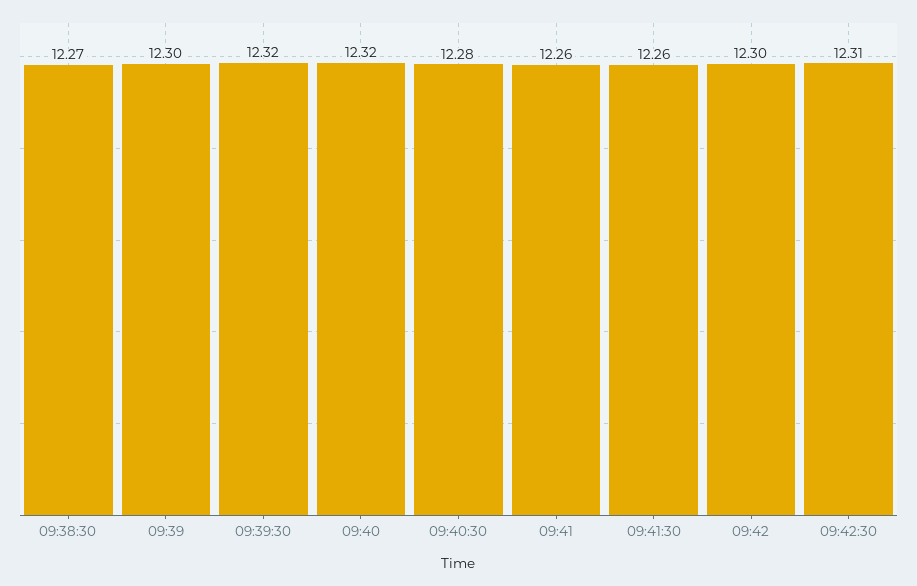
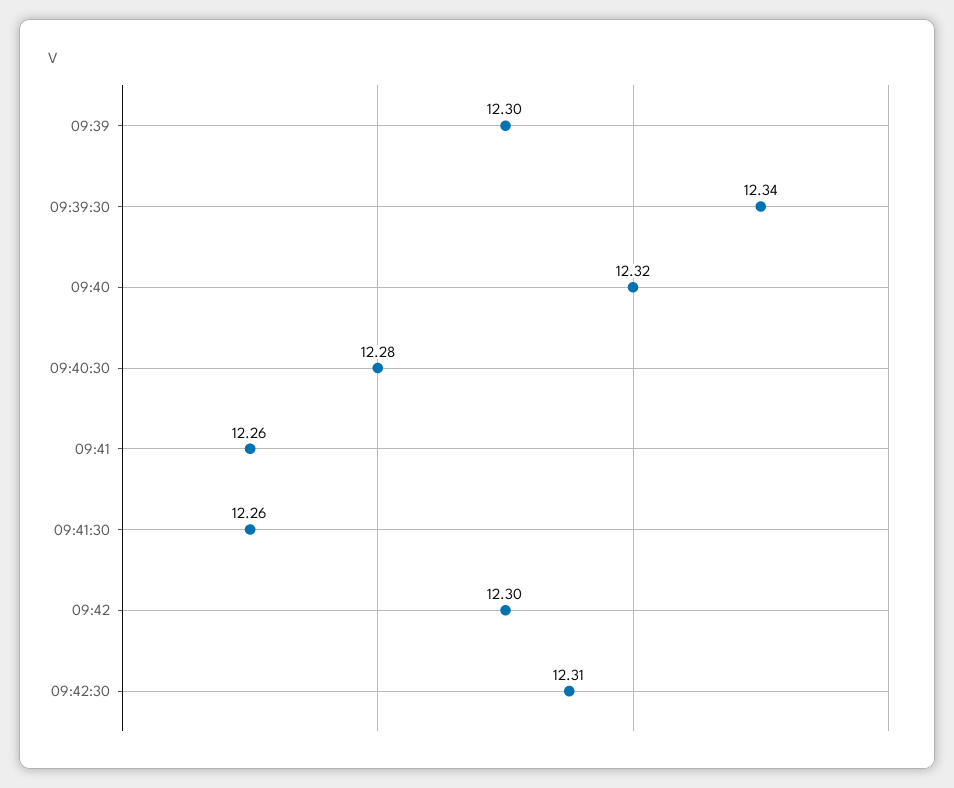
  {
-   "09:38:30": 12.27,
    "09:39": 12.3,
-   "09:39:30": 12.32,
+   "09:39:30": 12.34,
    "09:40": 12.32,
    "09:40:30": 12.28,
    "09:41": 12.26,
    "09:41:30": 12.26,
    "09:42": 12.3,
    "09:42:30": 12.31
  }

